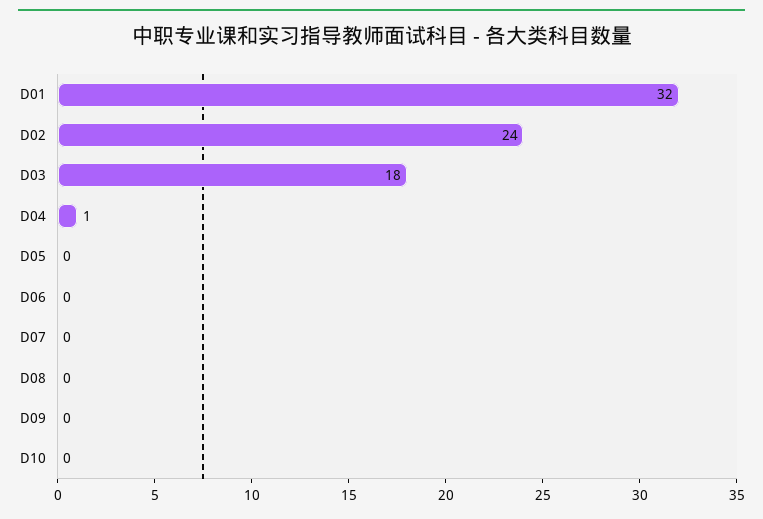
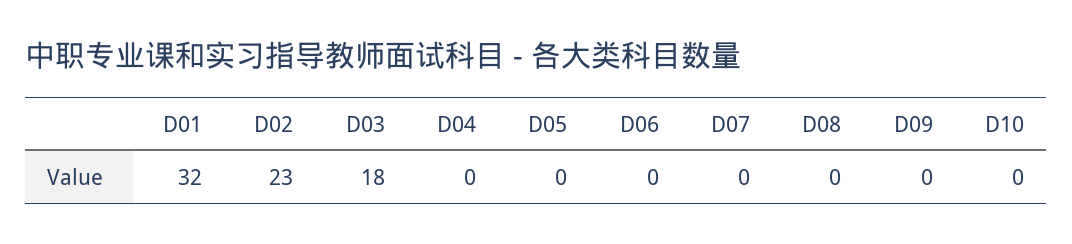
  {
    "D01": 32,
-   "D02": 24,
+   "D02": 23,
    "D03": 18,
-   "D04": 1,
+   "D04": 0,
    "D05": 0,
    "D06": 0,
    "D07": 0,
    "D08": 0,
    "D09": 0,
    "D10": 0
  }

